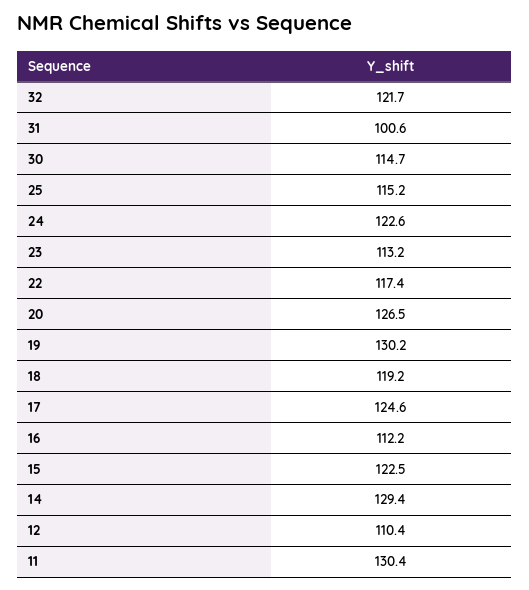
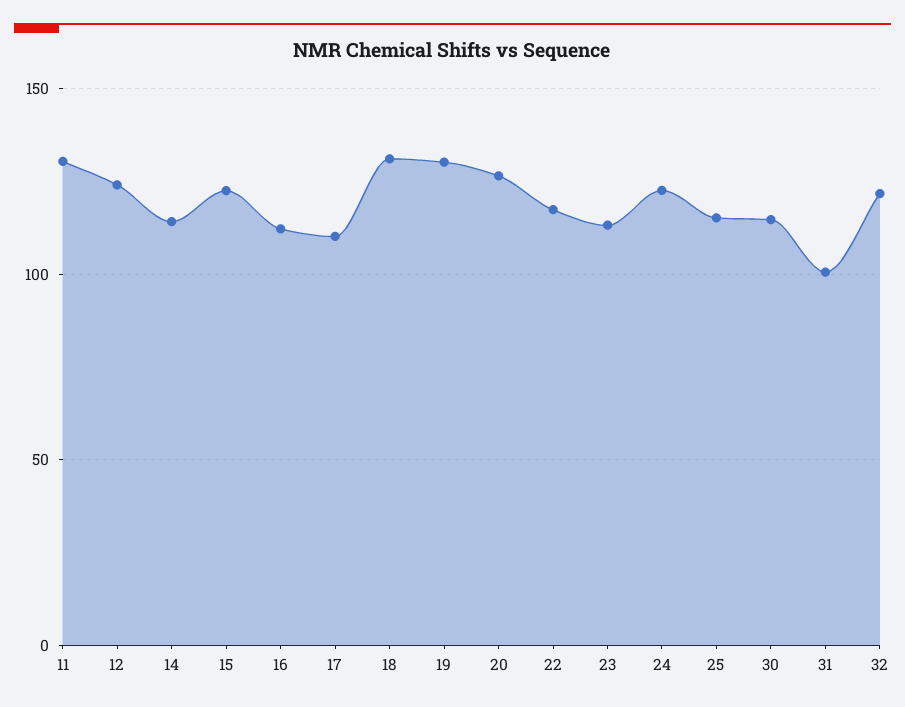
  {
    "32": 121.7,
    "31": 100.6,
    "30": 114.7,
    "25": 115.2,
    "24": 122.6,
    "23": 113.2,
    "22": 117.4,
    "20": 126.5,
    "19": 130.2,
-   "18": 119.2,
+   "18": 130,
-   "17": 124.6,
+   "17": 110,
    "16": 112.2,
    "15": 122.5,
-   "14": 129.4,
+   "14": 115,
-   "12": 110.4,
+   "12": 125,
    "11": 130.4
  }

